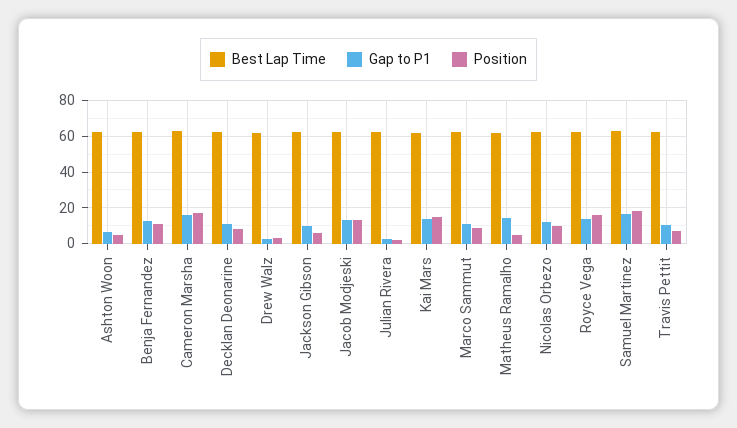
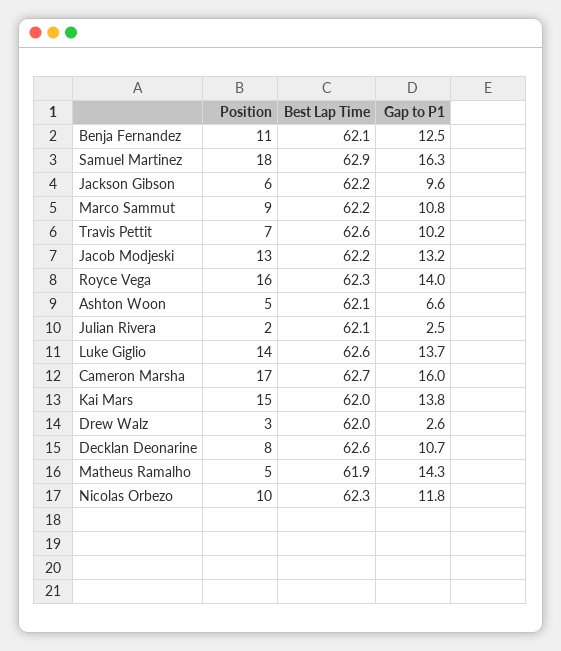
  {
    "Best Lap Time": {
      "Ashton Woon": 62.1,
      "Benja Fernandez": 62.1,
      "Cameron Marsha": 62.7,
      "Decklan Deonarine": 62.6,
      "Drew Walz": 62,
      "Jackson Gibson": 62.2,
      "Jacob Modjeski": 62.2,
      "Julian Rivera": 62.1,
      "Kai Mars": 62,
      "Marco Sammut": 62.2,
      "Matheus Ramalho": 61.9,
      "Nicolas Orbezo": 62.3,
      "Royce Vega": 62.3,
      "Samuel Martinez": 62.9,
-     "Travis Pettit": 62.6
+     "Travis Pettit": 62.6,
+     "Luke Giglio": 62.6
    },
    "Gap to P1": {
      "Ashton Woon": 6.6,
      "Benja Fernandez": 12.5,
      "Cameron Marsha": 16,
      "Decklan Deonarine": 10.7,
      "Drew Walz": 2.6,
      "Jackson Gibson": 9.6,
      "Jacob Modjeski": 13.2,
      "Julian Rivera": 2.5,
      "Kai Mars": 13.8,
      "Marco Sammut": 10.8,
      "Matheus Ramalho": 14.3,
      "Nicolas Orbezo": 11.8,
      "Royce Vega": 14,
      "Samuel Martinez": 16.3,
-     "Travis Pettit": 10.2
+     "Travis Pettit": 10.2,
+     "Luke Giglio": 13.7
    },
    "Position": {
      "Ashton Woon": 5,
      "Benja Fernandez": 11,
      "Cameron Marsha": 17,
      "Decklan Deonarine": 8,
      "Drew Walz": 3,
      "Jackson Gibson": 6,
      "Jacob Modjeski": 13,
      "Julian Rivera": 2,
      "Kai Mars": 15,
      "Marco Sammut": 9,
      "Matheus Ramalho": 5,
      "Nicolas Orbezo": 10,
      "Royce Vega": 16,
      "Samuel Martinez": 18,
-     "Travis Pettit": 7
+     "Travis Pettit": 7,
+     "Luke Giglio": 14
    }
  }

